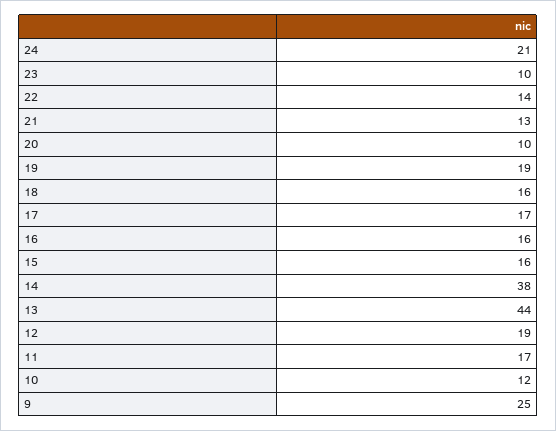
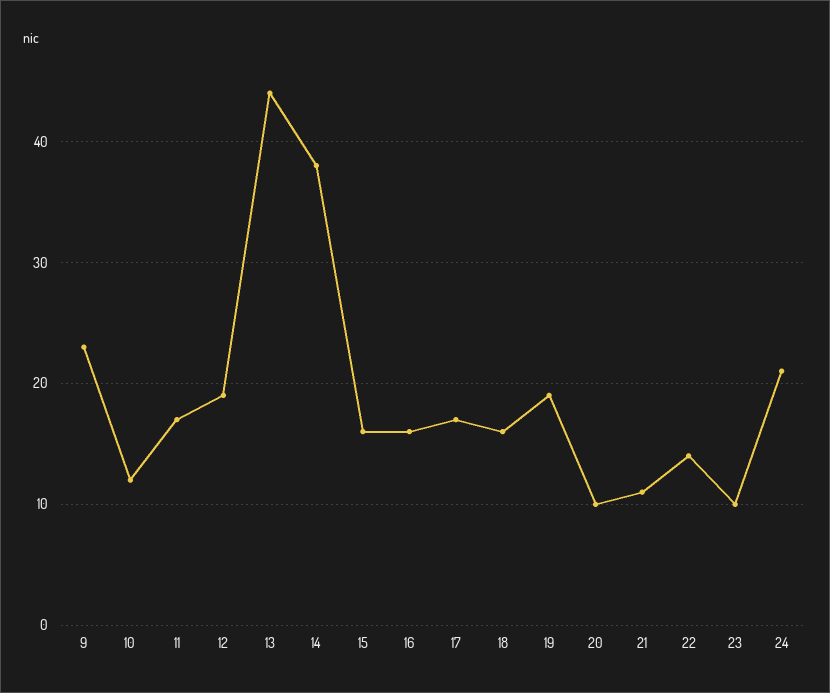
  {
    "24": 21,
    "23": 10,
    "22": 14,
-   "21": 13,
+   "21": 11,
    "20": 10,
    "19": 19,
    "18": 16,
    "17": 17,
    "16": 16,
    "15": 16,
    "14": 38,
    "13": 44,
    "12": 19,
    "11": 17,
    "10": 12,
-   "9": 25
+   "9": 23
  }

